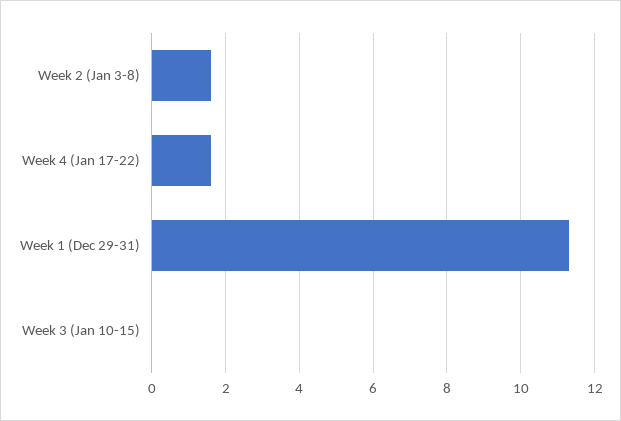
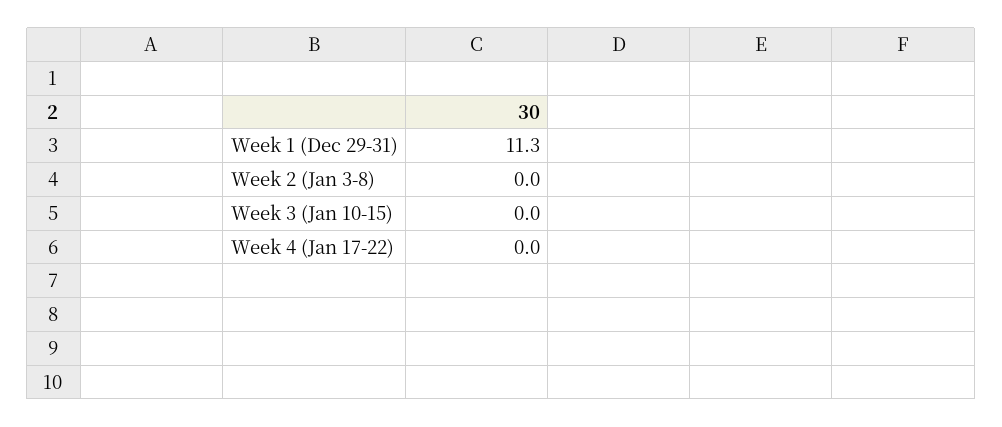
  {
-   "Week 2 (Jan 3-8)": 1.5,
+   "Week 2 (Jan 3-8)": 0,
-   "Week 4 (Jan 17-22)": 1.5,
+   "Week 4 (Jan 17-22)": 0,
    "Week 1 (Dec 29-31)": 11.3,
    "Week 3 (Jan 10-15)": 0
  }

